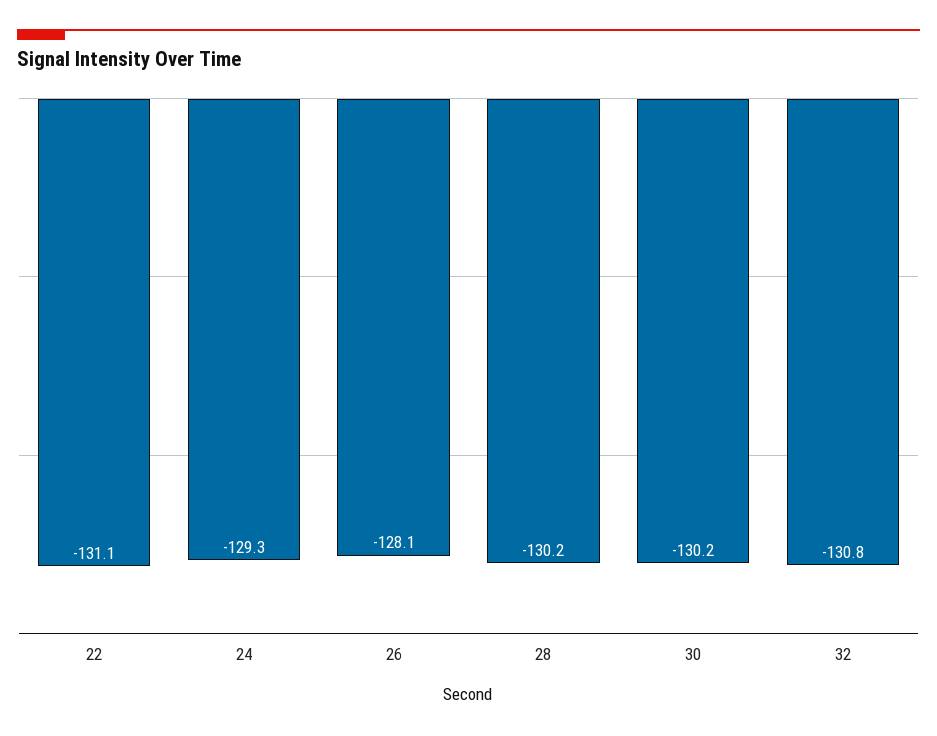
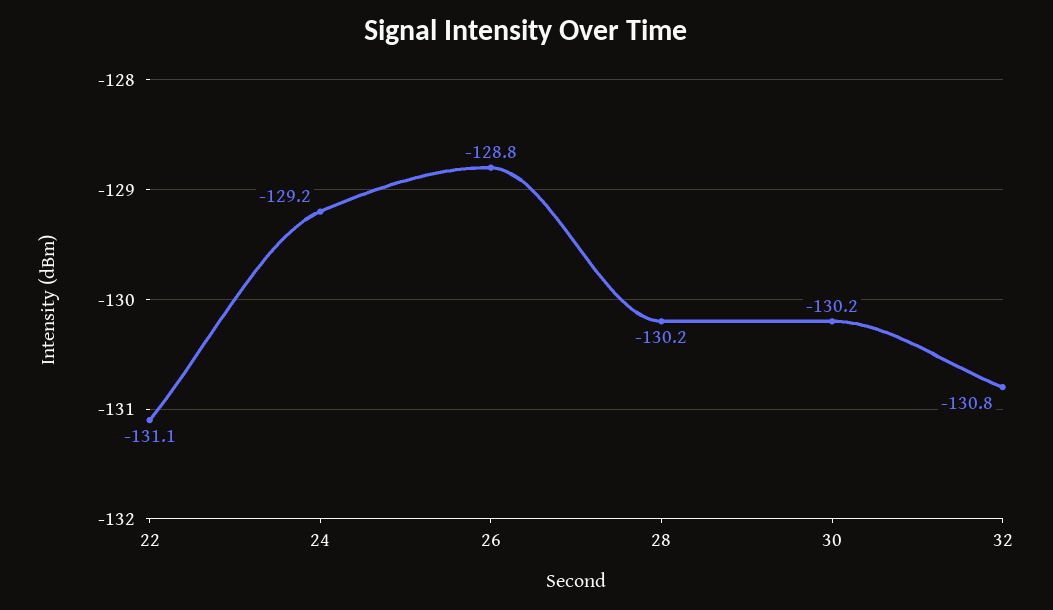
  {
    "22": -131.1,
-   "24": -129.3,
+   "24": -129.2,
-   "26": -128.1,
+   "26": -128.8,
    "28": -130.2,
    "30": -130.2,
    "32": -130.8
  }

